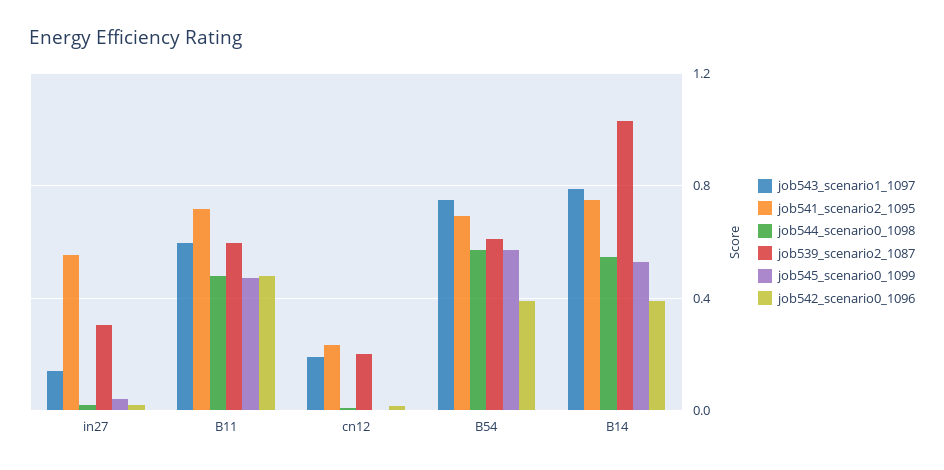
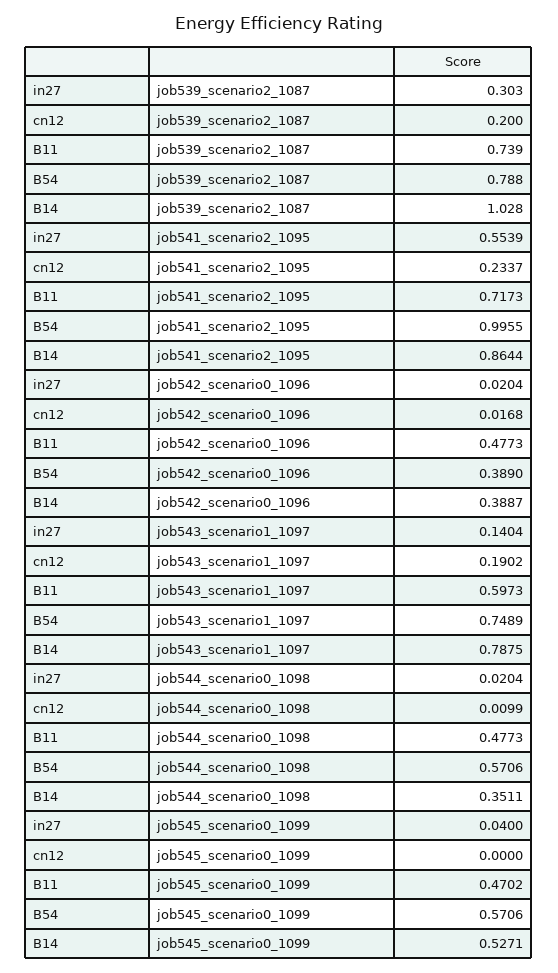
  {
    "job543_scenario1_1097": {
      "in27": 0.1404,
      "B11": 0.5973,
      "cn12": 0.1902,
      "B54": 0.7489,
      "B14": 0.7875
    },
    "job541_scenario2_1095": {
      "in27": 0.5539,
      "B11": 0.7173,
      "cn12": 0.2337,
-     "B54": 0.7,
+     "B54": 0.9955,
-     "B14": 0.75
+     "B14": 0.8644
    },
    "job544_scenario0_1098": {
      "in27": 0.0204,
      "B11": 0.4773,
      "cn12": 0.0099,
      "B54": 0.5706,
-     "B14": 0.55
+     "B14": 0.3511
    },
    "job539_scenario2_1087": {
      "in27": 0.303,
-     "B11": 0.6,
+     "B11": 0.739,
      "cn12": 0.2,
-     "B54": 0.6,
+     "B54": 0.788,
      "B14": 1.028
    },
    "job545_scenario0_1099": {
      "in27": 0.04,
      "B11": 0.4702,
      "cn12": 0,
      "B54": 0.5706,
      "B14": 0.5271
    },
    "job542_scenario0_1096": {
      "in27": 0.0204,
      "B11": 0.4773,
      "cn12": 0.0168,
      "B54": 0.389,
      "B14": 0.3887
    }
  }

